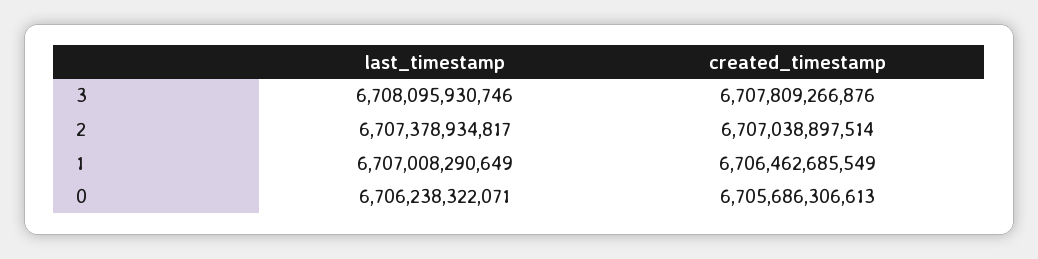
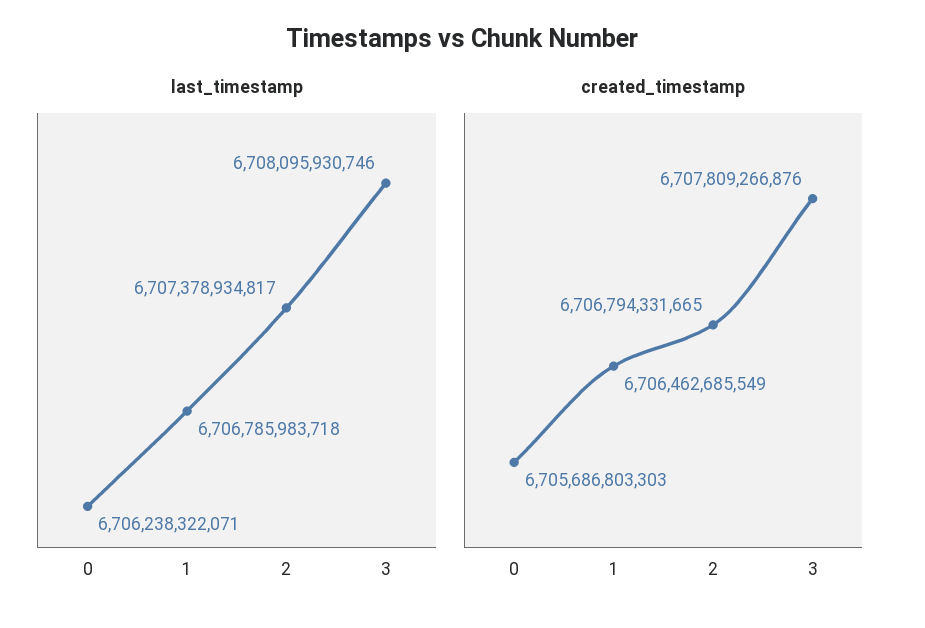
  {
    "last_timestamp": {
      "3": 6708095930746,
      "2": 6707378934817,
-     "1": 6707008290649,
+     "1": 6706785983718,
      "0": 6706238322071
    },
    "created_timestamp": {
      "3": 6707809266876,
-     "2": 6707038897514,
+     "2": 6706794331665,
      "1": 6706462685549,
-     "0": 6705686306613
+     "0": 6705686803303
    }
  }

